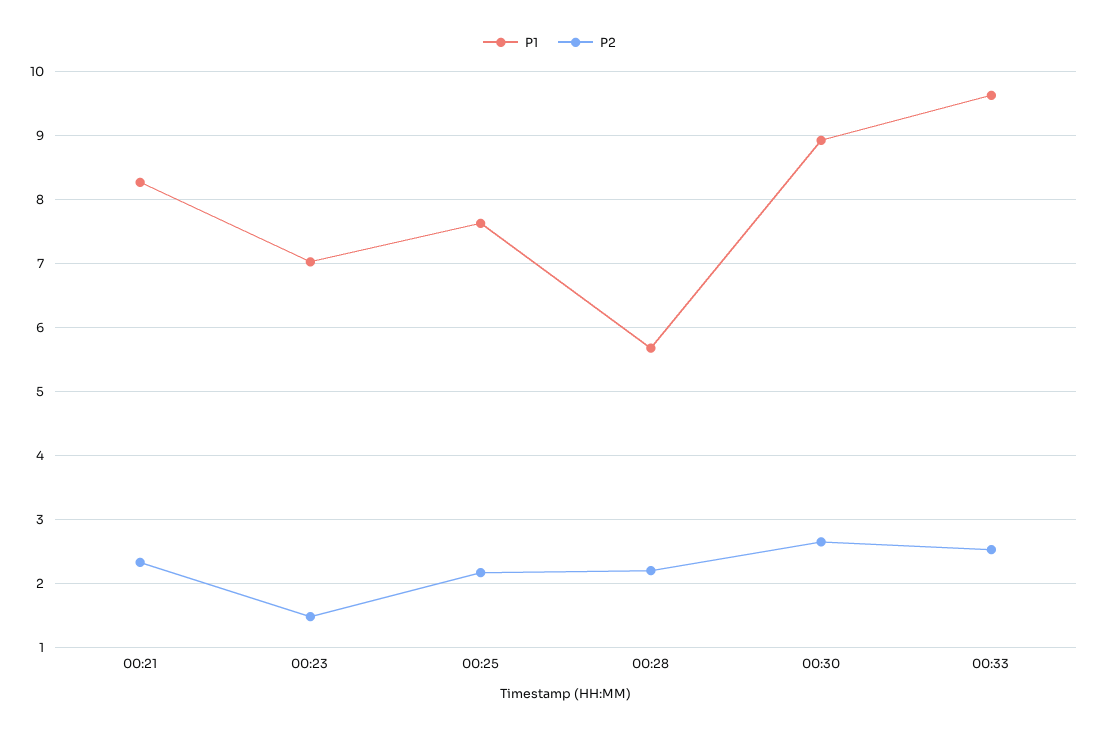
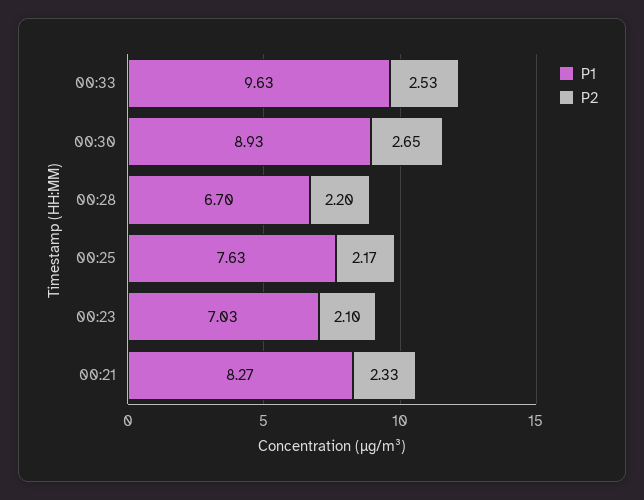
  {
    "P1": {
      "00:21": 8.27,
      "00:23": 7.03,
      "00:25": 7.63,
-     "00:28": 5.7,
+     "00:28": 6.7,
      "00:30": 8.93,
      "00:33": 9.63
    },
    "P2": {
      "00:21": 2.33,
-     "00:23": 1.5,
+     "00:23": 2.1,
      "00:25": 2.17,
      "00:28": 2.2,
      "00:30": 2.65,
      "00:33": 2.53
    }
  }

